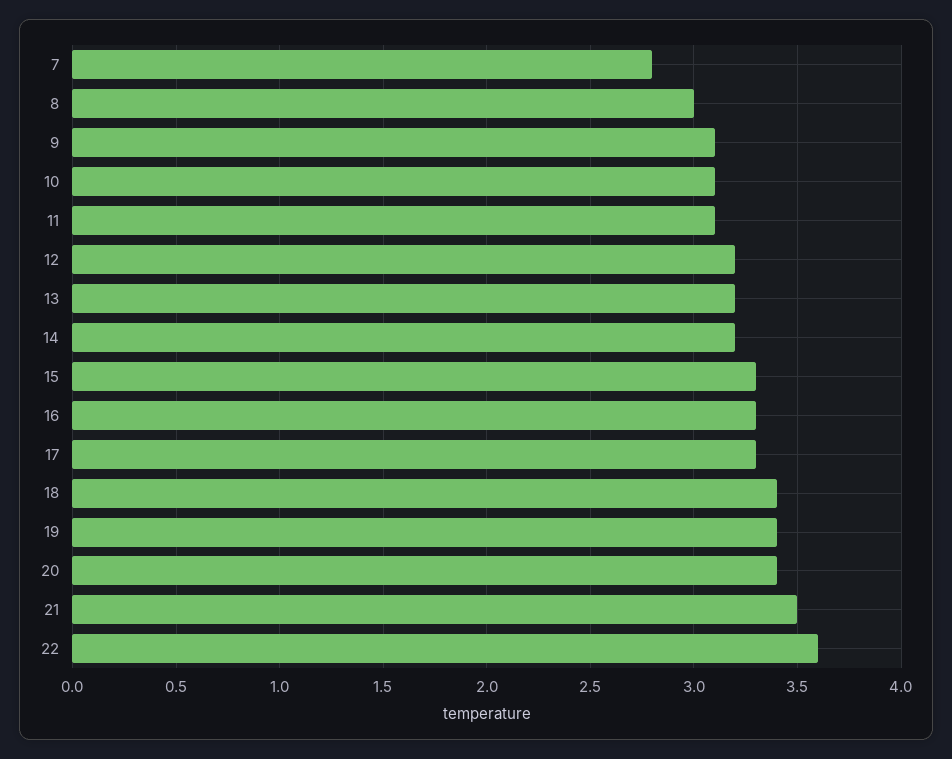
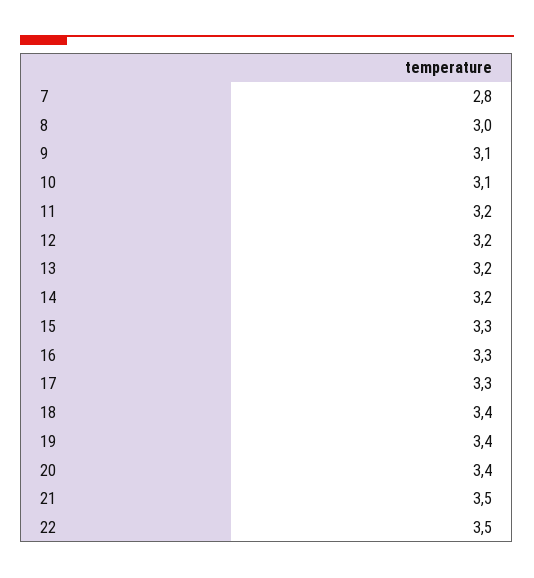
  {
    "7": 2.8,
    "8": 3,
    "9": 3.1,
    "10": 3.1,
-   "11": 3.1,
+   "11": 3.2,
    "12": 3.2,
    "13": 3.2,
    "14": 3.2,
    "15": 3.3,
    "16": 3.3,
    "17": 3.3,
    "18": 3.4,
    "19": 3.4,
    "20": 3.4,
    "21": 3.5,
-   "22": 3.6
+   "22": 3.5
  }

